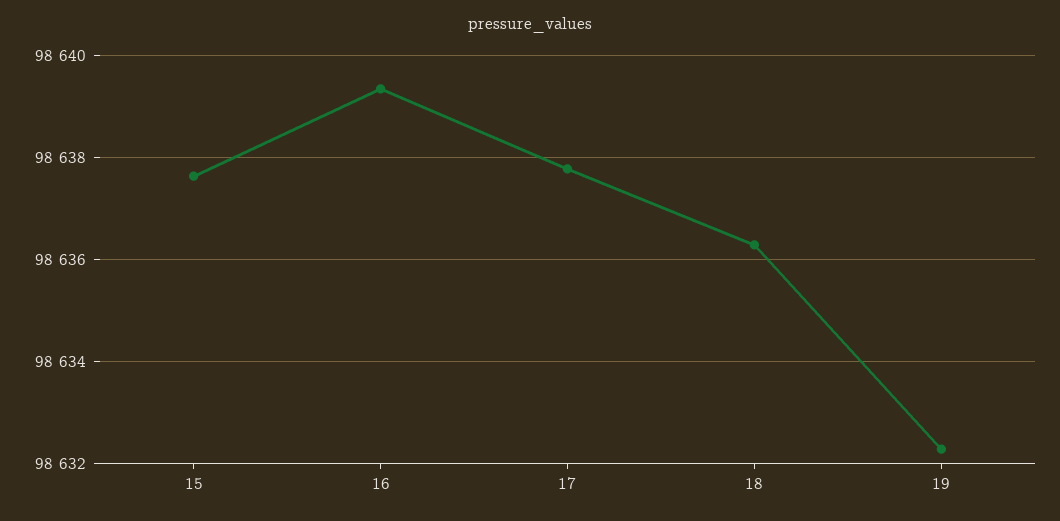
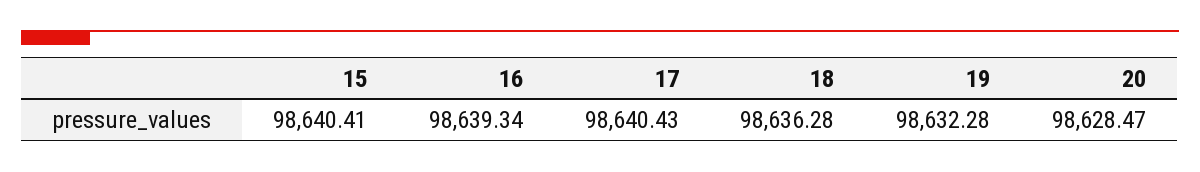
  {
-   "15": 98637.6,
+   "15": 98640.41,
    "16": 98639.34,
-   "17": 98637.8,
+   "17": 98640.43,
    "18": 98636.28,
-   "19": 98632.28
+   "19": 98632.28,
+   "20": 98628.47
  }

